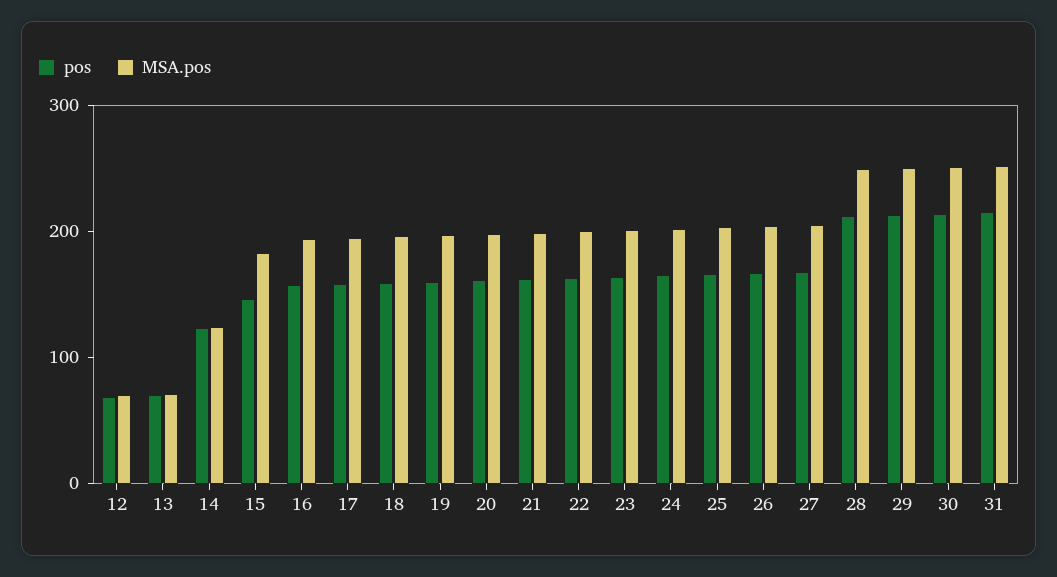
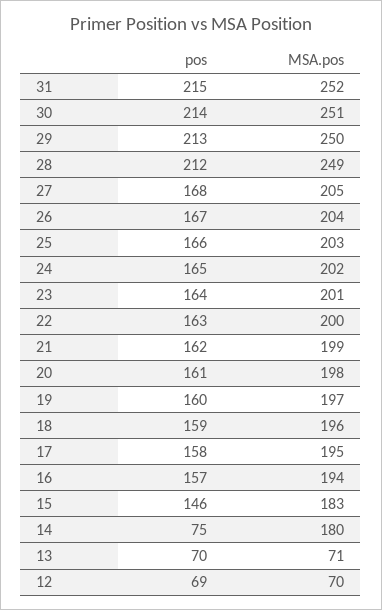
  {
    "pos": {
      "12": 69,
      "13": 70,
-     "14": 120,
+     "14": 75,
      "15": 146,
      "16": 157,
      "17": 158,
      "18": 159,
      "19": 160,
      "20": 161,
      "21": 162,
      "22": 163,
      "23": 164,
      "24": 165,
      "25": 166,
      "26": 167,
      "27": 168,
      "28": 212,
      "29": 213,
      "30": 214,
      "31": 215
    },
    "MSA.pos": {
      "12": 70,
      "13": 71,
-     "14": 120,
+     "14": 180,
      "15": 183,
      "16": 194,
      "17": 195,
      "18": 196,
      "19": 197,
      "20": 198,
      "21": 199,
      "22": 200,
      "23": 201,
      "24": 202,
      "25": 203,
      "26": 204,
      "27": 205,
      "28": 249,
      "29": 250,
      "30": 251,
      "31": 252
    }
  }

